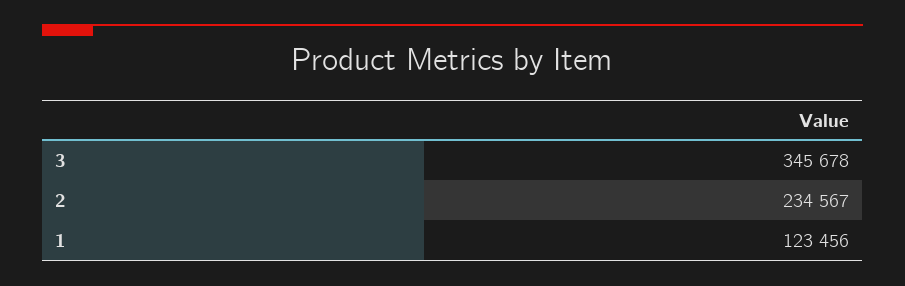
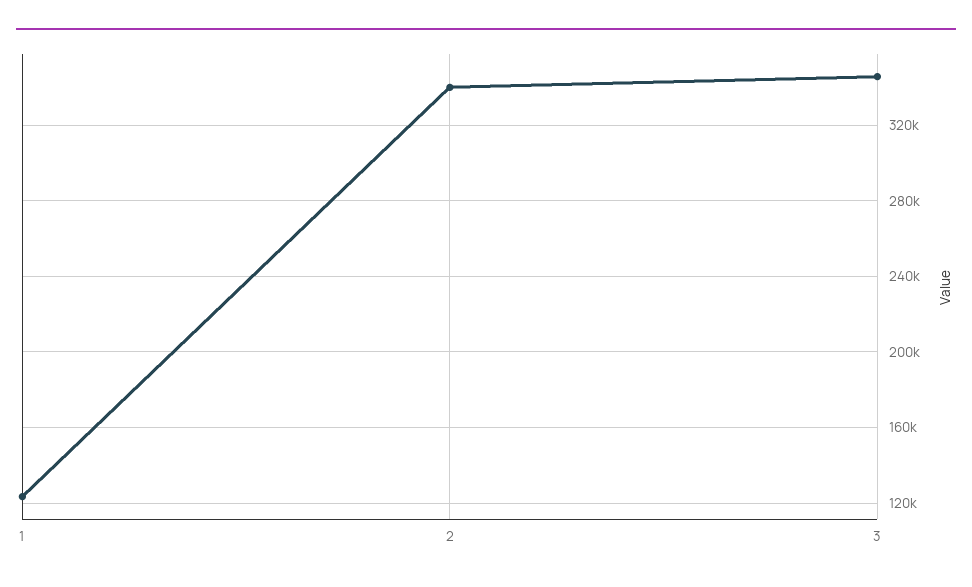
  {
    "3": 345678,
-   "2": 234567,
+   "2": 340000,
    "1": 123456
  }

